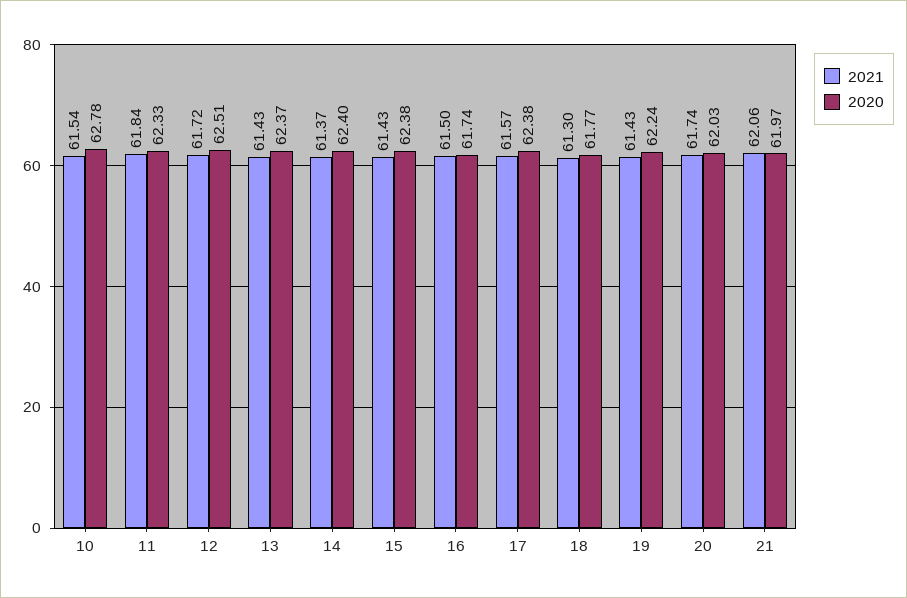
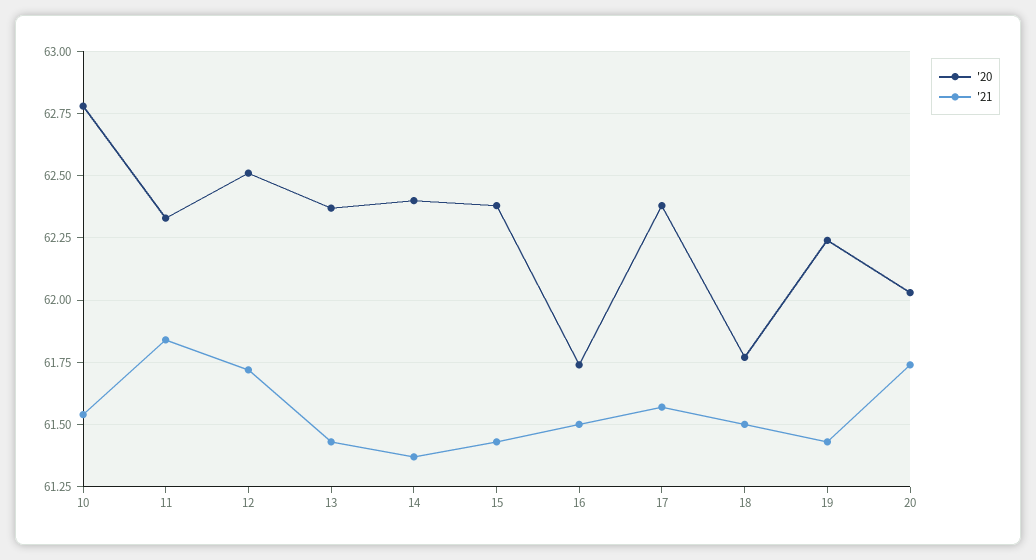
  {
    "2021": {
      "10": 61.54,
      "11": 61.84,
      "12": 61.72,
      "13": 61.43,
      "14": 61.37,
      "15": 61.43,
      "16": 61.5,
      "17": 61.57,
-     "18": 61.3,
+     "18": 61.5,
      "19": 61.43,
-     "20": 61.74,
+     "20": 61.74
-     "21": 62.06
    },
    "2020": {
      "10": 62.78,
      "11": 62.33,
      "12": 62.51,
      "13": 62.37,
      "14": 62.4,
      "15": 62.38,
      "16": 61.74,
      "17": 62.38,
      "18": 61.77,
      "19": 62.24,
-     "20": 62.03,
+     "20": 62.03
-     "21": 61.97
    }
  }

